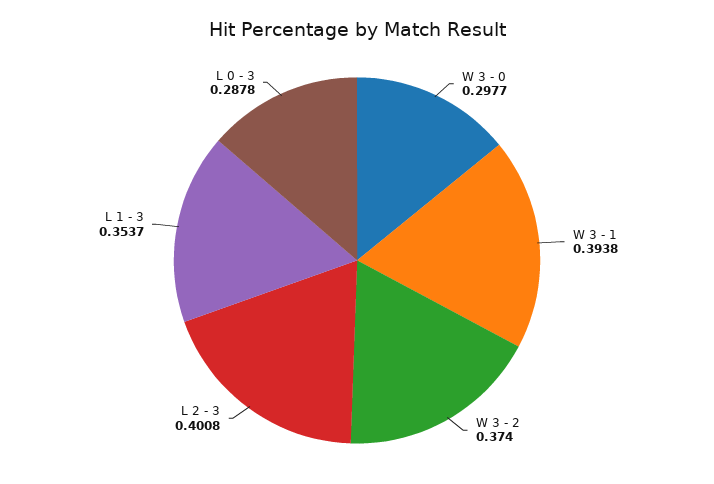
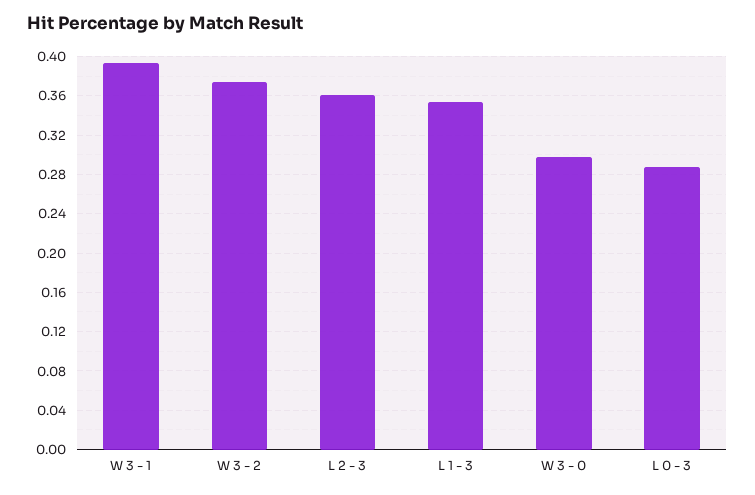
  {
    "W 3 - 0": 0.2977,
    "W 3 - 1": 0.3938,
    "W 3 - 2": 0.374,
-   "L 2 - 3": 0.4008,
+   "L 2 - 3": 0.36,
    "L 1 - 3": 0.3537,
    "L 0 - 3": 0.2878
  }

